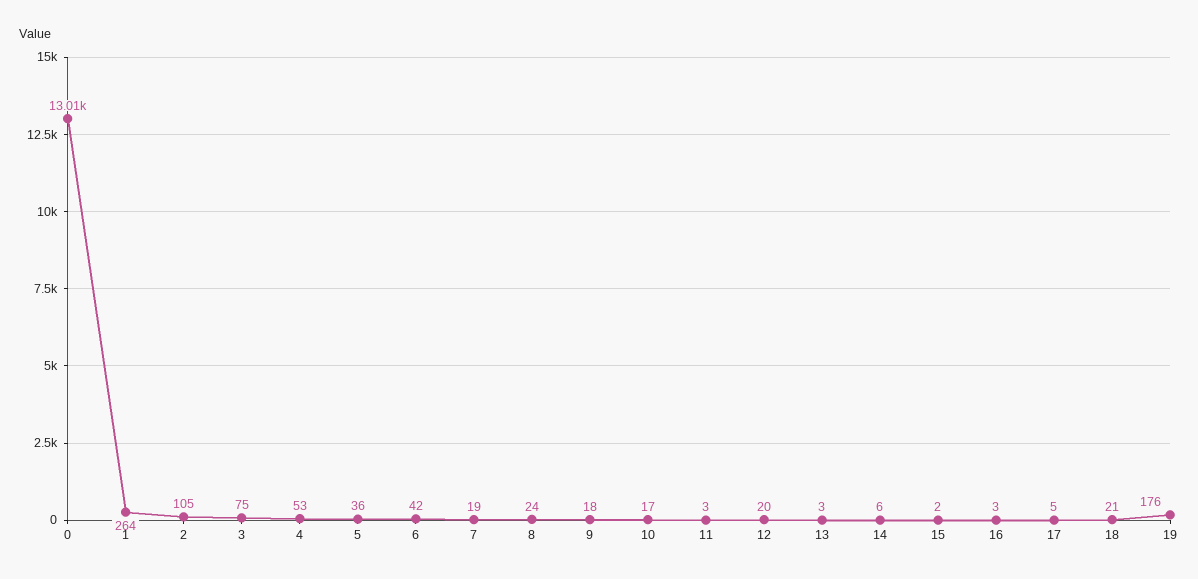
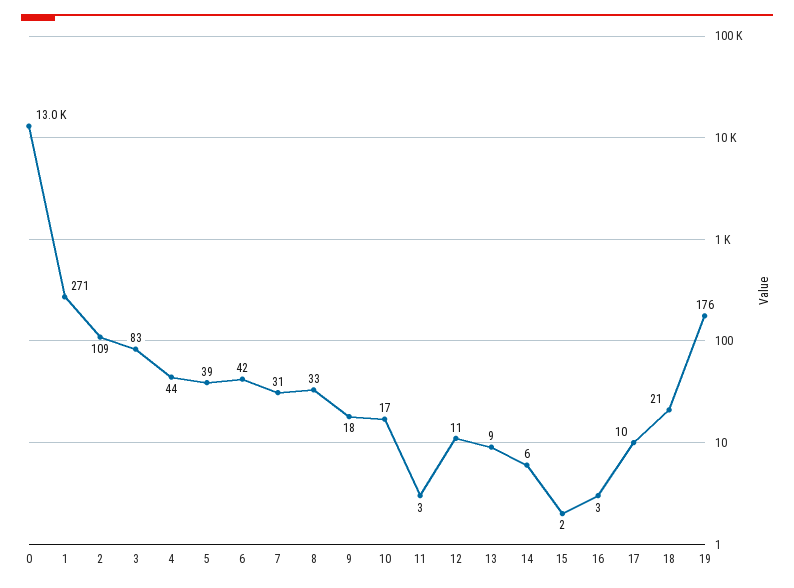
  {
    "0": 13010,
-   "1": 264,
+   "1": 271,
-   "2": 105,
+   "2": 109,
-   "3": 75,
+   "3": 83,
-   "4": 53,
+   "4": 44,
-   "5": 36,
+   "5": 39,
    "6": 42,
-   "7": 19,
+   "7": 31,
-   "8": 24,
+   "8": 33,
    "9": 18,
    "10": 17,
    "11": 3,
-   "12": 20,
+   "12": 11,
-   "13": 3,
+   "13": 9,
    "14": 6,
    "15": 2,
    "16": 3,
-   "17": 5,
+   "17": 10,
    "18": 21,
    "19": 176
  }

